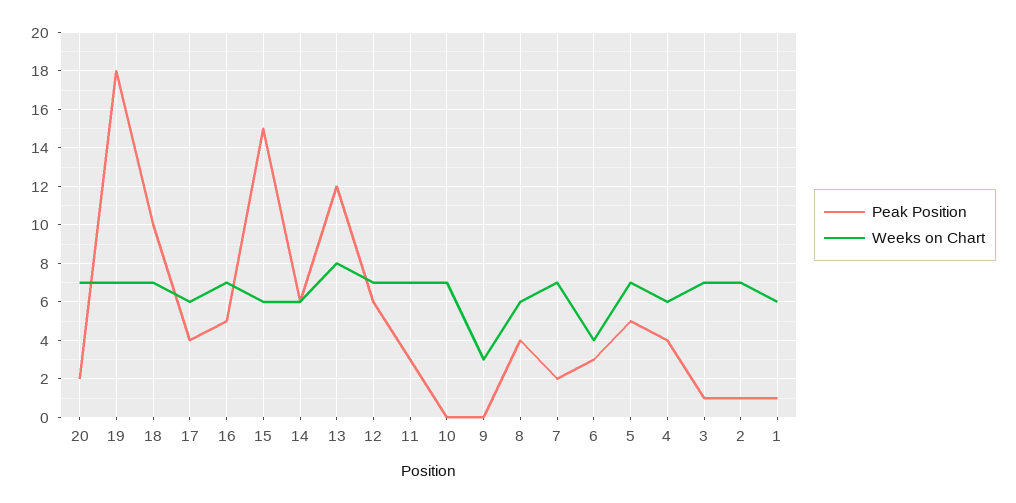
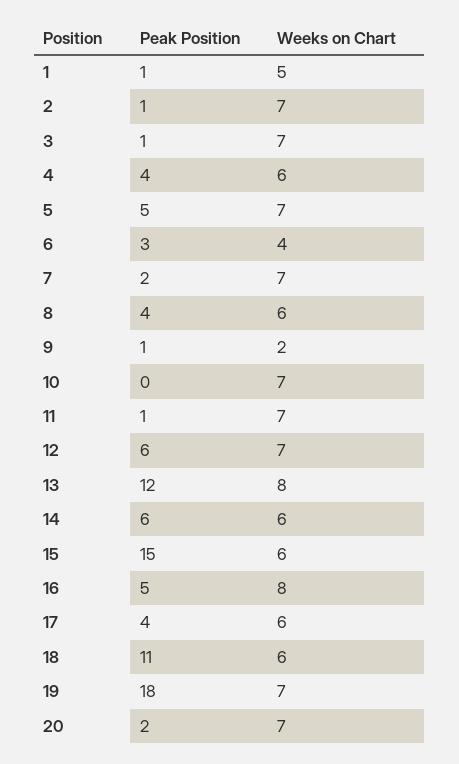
  {
    "Peak Position": {
      "20": 2,
      "19": 18,
-     "18": 10,
+     "18": 11,
      "17": 4,
      "16": 5,
      "15": 15,
      "14": 6,
      "13": 12,
      "12": 6,
-     "11": 3,
+     "11": 1,
      "10": 0,
-     "9": 0,
+     "9": 1,
      "8": 4,
      "7": 2,
      "6": 3,
      "5": 5,
      "4": 4,
      "3": 1,
      "2": 1,
      "1": 1
    },
    "Weeks on Chart": {
      "20": 7,
      "19": 7,
-     "18": 7,
+     "18": 6,
      "17": 6,
-     "16": 7,
+     "16": 8,
      "15": 6,
      "14": 6,
      "13": 8,
      "12": 7,
      "11": 7,
      "10": 7,
-     "9": 3,
+     "9": 2,
      "8": 6,
      "7": 7,
      "6": 4,
      "5": 7,
      "4": 6,
      "3": 7,
      "2": 7,
-     "1": 6
+     "1": 5
    }
  }

